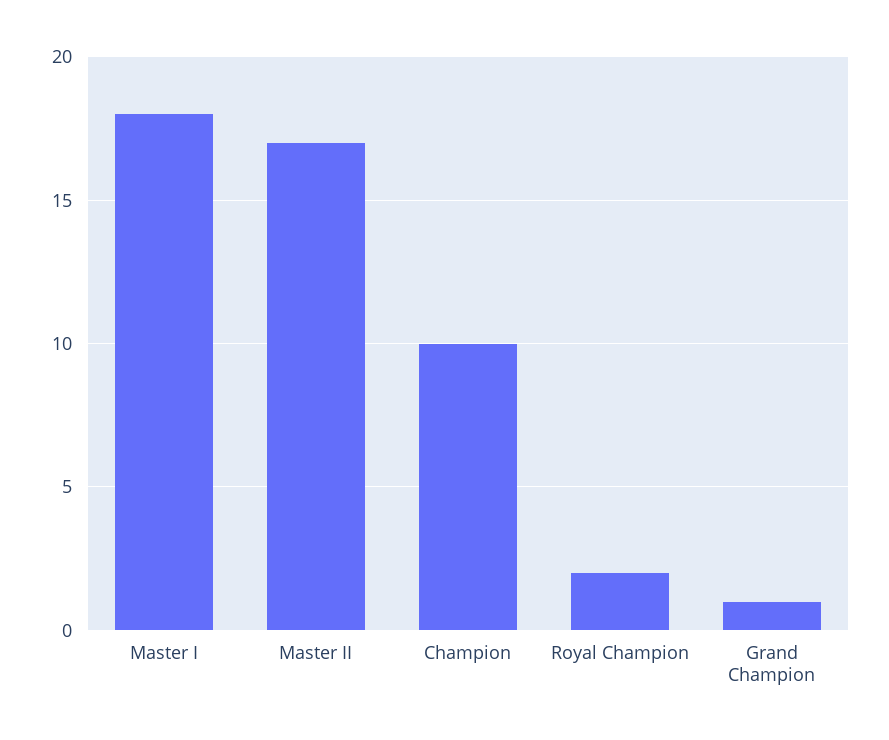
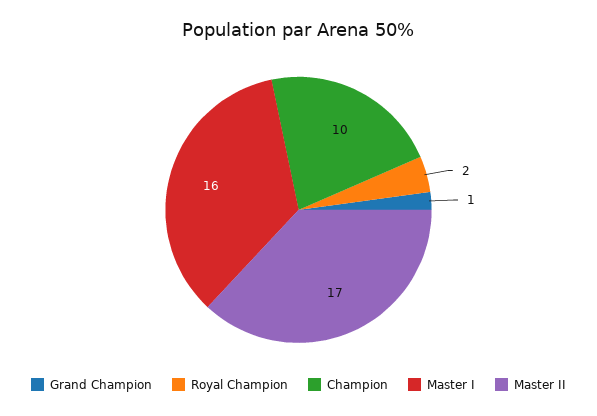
  {
-   "Master I": 18,
+   "Master I": 16,
    "Master II": 17,
    "Champion": 10,
    "Royal Champion": 2,
    "Grand Champion": 1
  }

